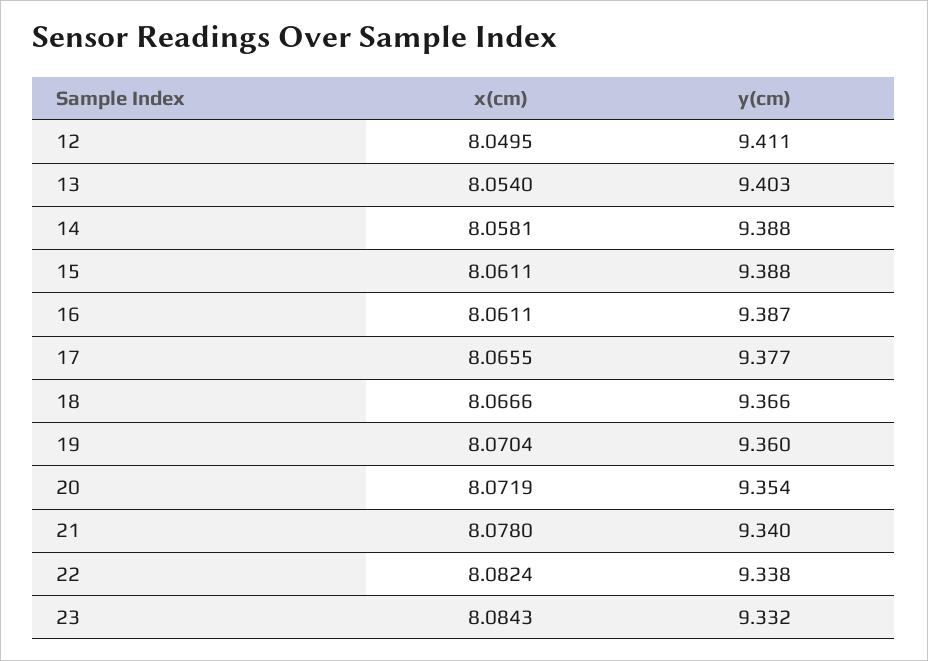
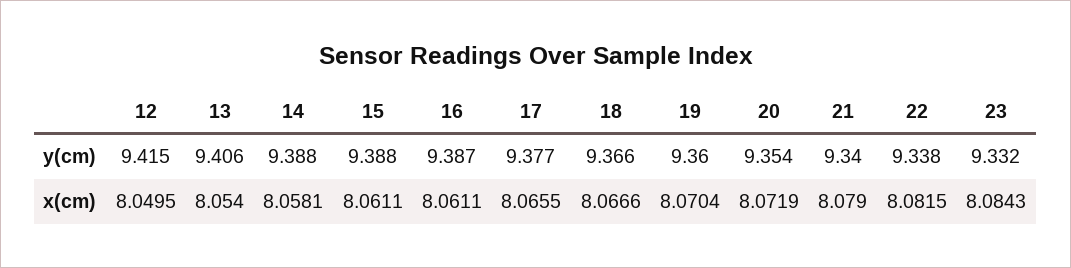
  {
    "x(cm)": {
      "12": 8.0495,
      "13": 8.054,
      "14": 8.0581,
      "15": 8.0611,
      "16": 8.0611,
      "17": 8.0655,
      "18": 8.0666,
      "19": 8.0704,
      "20": 8.0719,
-     "21": 8.078,
+     "21": 8.079,
-     "22": 8.0824,
+     "22": 8.0815,
      "23": 8.0843
    },
    "y(cm)": {
-     "12": 9.411,
+     "12": 9.415,
-     "13": 9.403,
+     "13": 9.406,
      "14": 9.388,
      "15": 9.388,
      "16": 9.387,
      "17": 9.377,
      "18": 9.366,
      "19": 9.36,
      "20": 9.354,
      "21": 9.34,
      "22": 9.338,
      "23": 9.332
    }
  }

